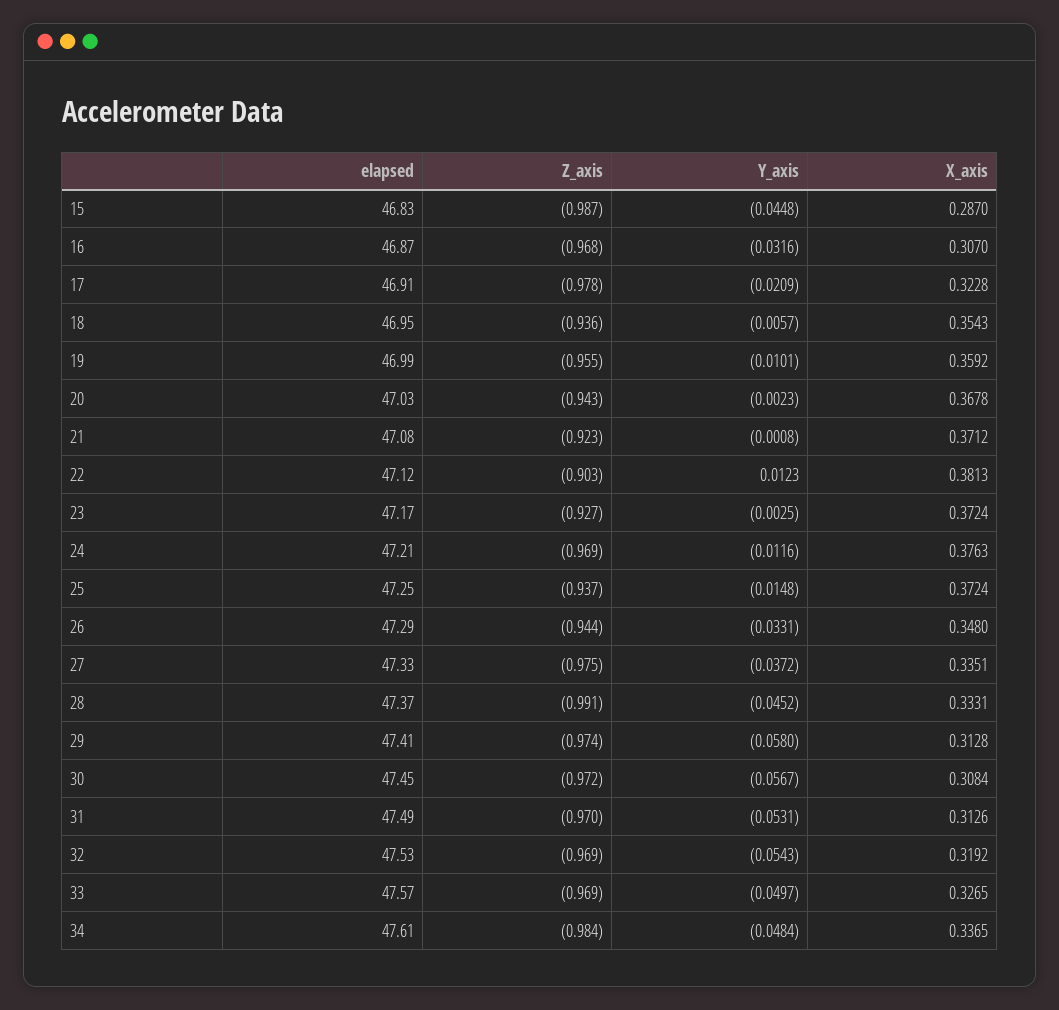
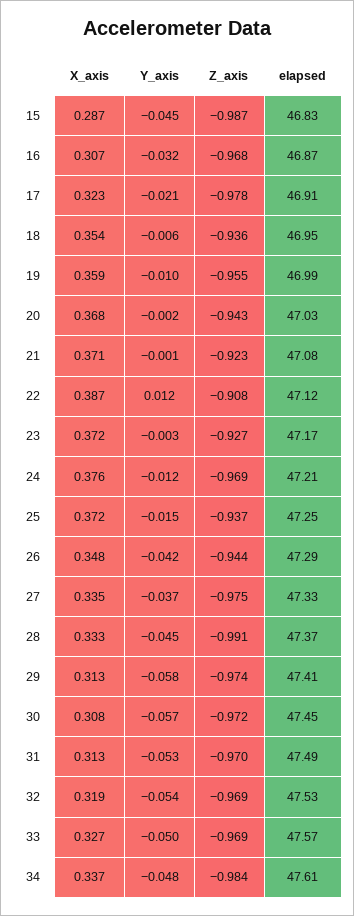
  {
    "elapsed": {
      "15": 46.83,
      "16": 46.87,
      "17": 46.91,
      "18": 46.95,
      "19": 46.99,
      "20": 47.03,
      "21": 47.08,
      "22": 47.12,
      "23": 47.17,
      "24": 47.21,
      "25": 47.25,
      "26": 47.29,
      "27": 47.33,
      "28": 47.37,
      "29": 47.41,
      "30": 47.45,
      "31": 47.49,
      "32": 47.53,
      "33": 47.57,
      "34": 47.61
    },
    "Z_axis": {
      "15": -0.987,
      "16": -0.968,
      "17": -0.978,
      "18": -0.936,
      "19": -0.955,
      "20": -0.943,
      "21": -0.923,
-     "22": -0.903,
+     "22": -0.908,
      "23": -0.927,
      "24": -0.969,
      "25": -0.937,
      "26": -0.944,
      "27": -0.975,
      "28": -0.991,
      "29": -0.974,
      "30": -0.972,
      "31": -0.97,
      "32": -0.969,
      "33": -0.969,
      "34": -0.984
    },
    "Y_axis": {
      "15": -0.0448,
      "16": -0.0316,
      "17": -0.0209,
      "18": -0.0057,
      "19": -0.0101,
      "20": -0.0023,
      "21": -0.0008,
      "22": 0.0123,
      "23": -0.0025,
      "24": -0.0116,
      "25": -0.0148,
-     "26": -0.0331,
+     "26": -0.042,
      "27": -0.0372,
      "28": -0.0452,
      "29": -0.058,
      "30": -0.0567,
      "31": -0.0531,
      "32": -0.0543,
      "33": -0.0497,
      "34": -0.0484
    },
    "X_axis": {
      "15": 0.287,
      "16": 0.307,
      "17": 0.3228,
      "18": 0.3543,
      "19": 0.3592,
      "20": 0.3678,
      "21": 0.3712,
-     "22": 0.3813,
+     "22": 0.387,
      "23": 0.3724,
      "24": 0.3763,
      "25": 0.3724,
      "26": 0.348,
      "27": 0.3351,
      "28": 0.3331,
      "29": 0.3128,
      "30": 0.3084,
      "31": 0.3126,
      "32": 0.3192,
      "33": 0.3265,
      "34": 0.3365
    }
  }

